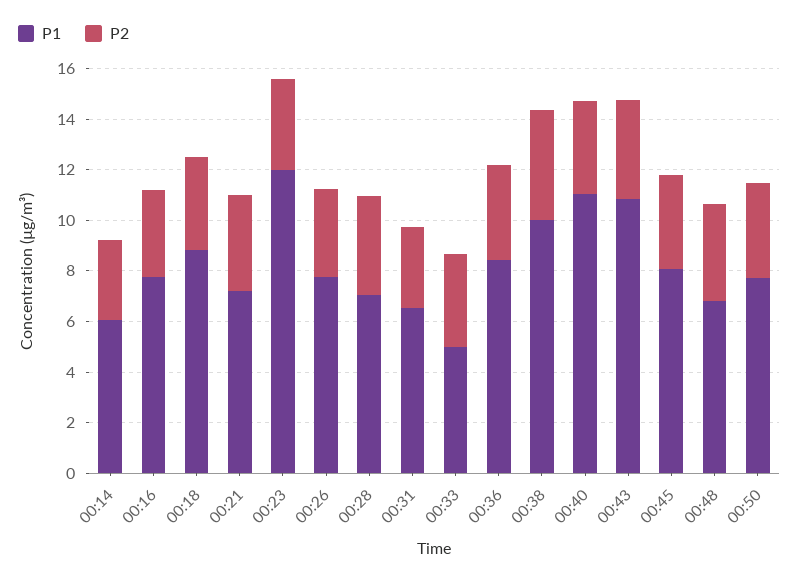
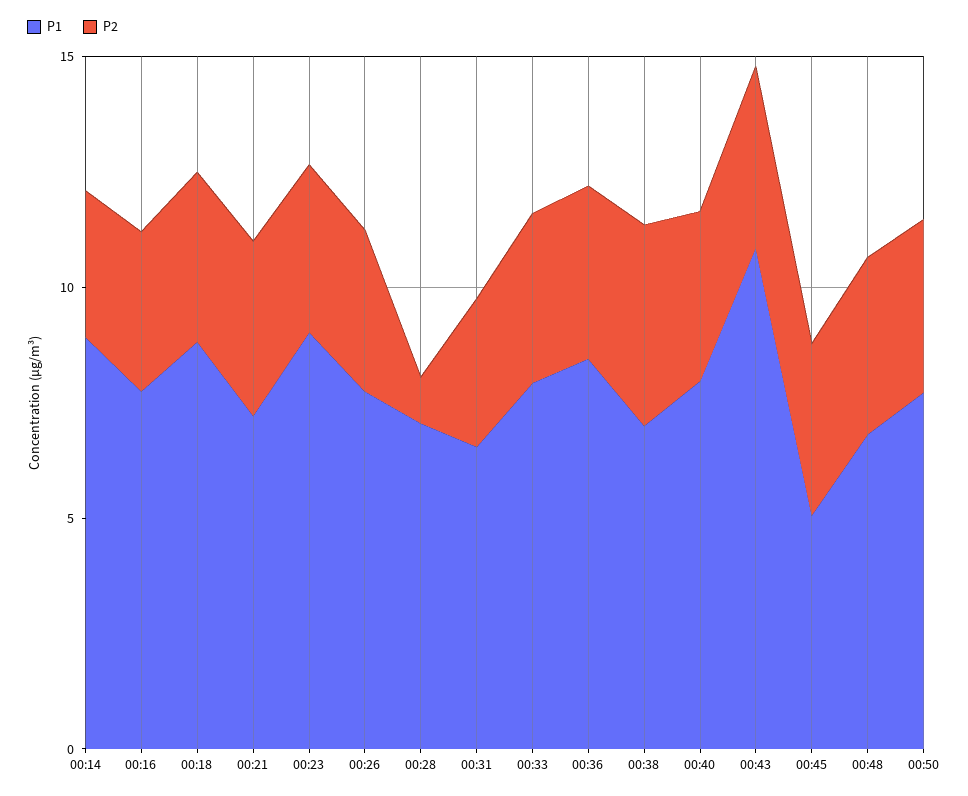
  {
    "P1": {
-     "00:14": 6,
+     "00:14": 9,
      "00:16": 8,
      "00:18": 9,
      "00:21": 7,
-     "00:23": 12,
+     "00:23": 9,
      "00:26": 8,
      "00:28": 7,
      "00:31": 6.5,
-     "00:33": 5,
+     "00:33": 8,
      "00:36": 8.5,
-     "00:38": 10,
+     "00:38": 7,
-     "00:40": 11,
+     "00:40": 8,
      "00:43": 11,
-     "00:45": 8,
+     "00:45": 5,
      "00:48": 7,
      "00:50": 7.5
    },
    "P2": {
      "00:14": 3,
      "00:16": 3.5,
      "00:18": 3.5,
      "00:21": 4,
      "00:23": 3.5,
      "00:26": 3.5,
-     "00:28": 4,
+     "00:28": 1,
      "00:31": 3,
      "00:33": 3.5,
      "00:36": 4,
      "00:38": 4.5,
      "00:40": 3.5,
      "00:43": 4,
      "00:45": 3.5,
      "00:48": 4,
      "00:50": 4
    }
  }

